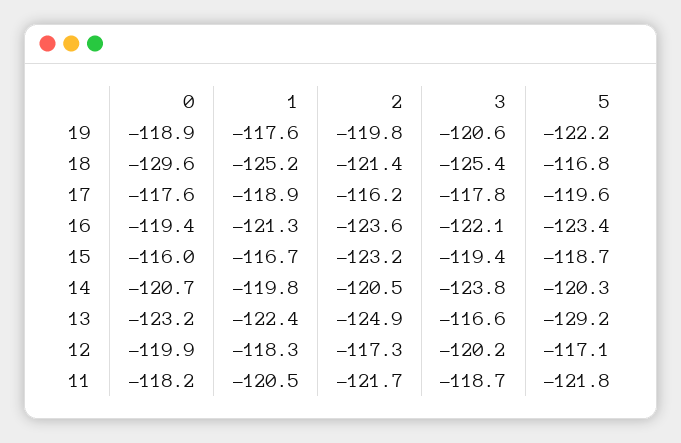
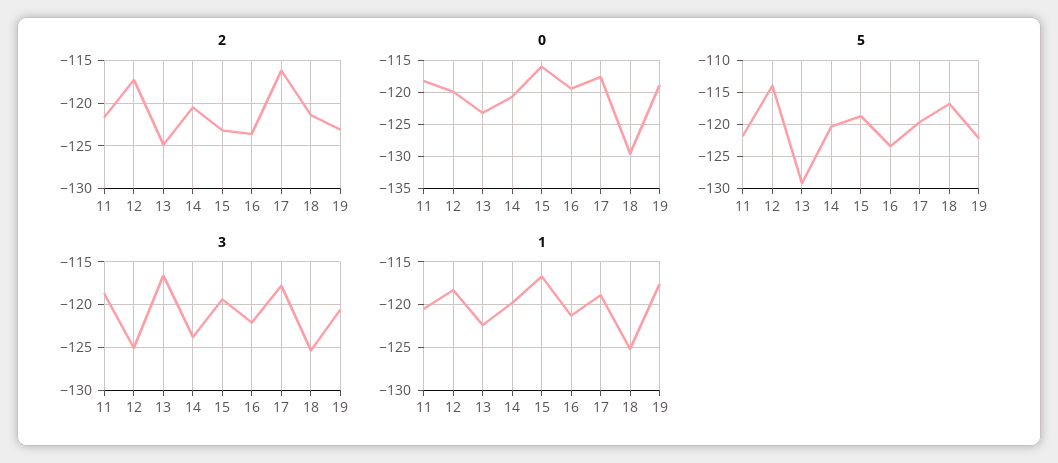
  {
    "0": {
      "19": -118.9,
      "18": -129.6,
      "17": -117.6,
      "16": -119.4,
      "15": -116,
      "14": -120.7,
      "13": -123.2,
      "12": -119.9,
      "11": -118.2
    },
    "1": {
      "19": -117.6,
      "18": -125.2,
      "17": -118.9,
      "16": -121.3,
      "15": -116.7,
      "14": -119.8,
      "13": -122.4,
      "12": -118.3,
      "11": -120.5
    },
    "2": {
-     "19": -119.8,
+     "19": -123,
      "18": -121.4,
      "17": -116.2,
      "16": -123.6,
      "15": -123.2,
      "14": -120.5,
      "13": -124.9,
      "12": -117.3,
      "11": -121.7
    },
    "3": {
      "19": -120.6,
      "18": -125.4,
      "17": -117.8,
      "16": -122.1,
      "15": -119.4,
      "14": -123.8,
      "13": -116.6,
-     "12": -120.2,
+     "12": -125,
      "11": -118.7
    },
    "5": {
      "19": -122.2,
      "18": -116.8,
      "17": -119.6,
      "16": -123.4,
      "15": -118.7,
      "14": -120.3,
      "13": -129.2,
-     "12": -117.1,
+     "12": -114,
      "11": -121.8
    }
  }

